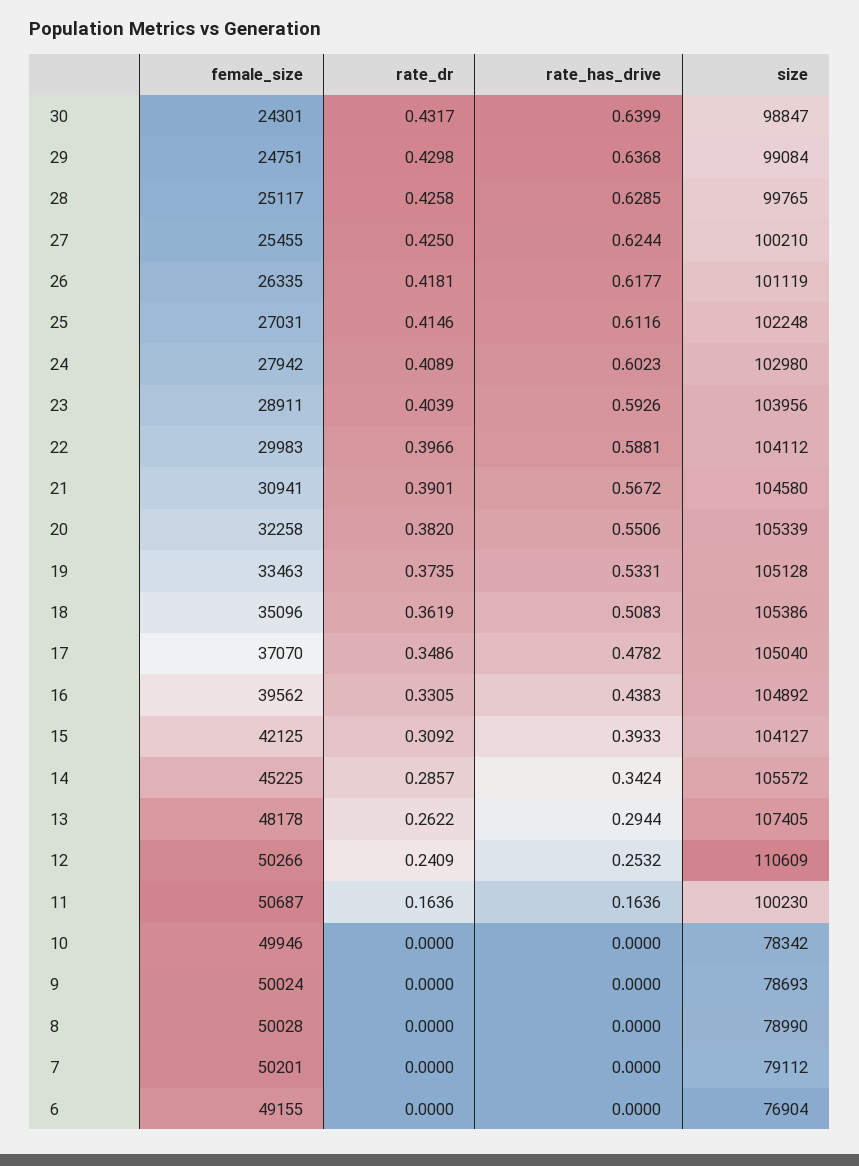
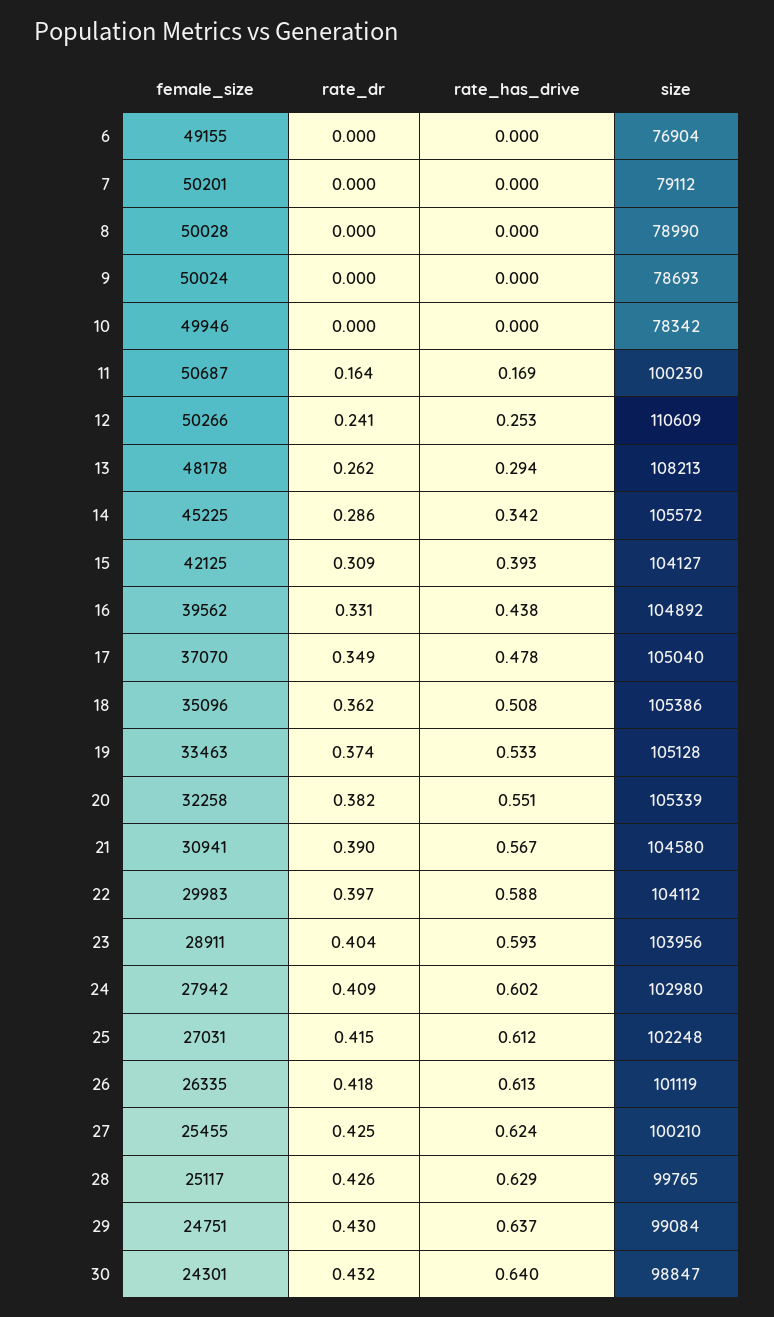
  {
    "female_size": {
      "30": 24301,
      "29": 24751,
      "28": 25117,
      "27": 25455,
      "26": 26335,
      "25": 27031,
      "24": 27942,
      "23": 28911,
      "22": 29983,
      "21": 30941,
      "20": 32258,
      "19": 33463,
      "18": 35096,
      "17": 37070,
      "16": 39562,
      "15": 42125,
      "14": 45225,
      "13": 48178,
      "12": 50266,
      "11": 50687,
      "10": 49946,
      "9": 50024,
      "8": 50028,
      "7": 50201,
      "6": 49155
    },
    "rate_dr": {
      "30": 0.4317,
      "29": 0.4298,
      "28": 0.4258,
      "27": 0.425,
      "26": 0.4181,
      "25": 0.4146,
      "24": 0.4089,
      "23": 0.4039,
      "22": 0.3966,
      "21": 0.3901,
      "20": 0.382,
      "19": 0.3735,
      "18": 0.3619,
      "17": 0.3486,
      "16": 0.3305,
      "15": 0.3092,
      "14": 0.2857,
      "13": 0.2622,
      "12": 0.2409,
      "11": 0.1636,
      "10": 0,
      "9": 0,
      "8": 0,
      "7": 0,
      "6": 0
    },
    "rate_has_drive": {
      "30": 0.6399,
      "29": 0.6368,
      "28": 0.6285,
      "27": 0.6244,
-     "26": 0.6177,
+     "26": 0.613,
      "25": 0.6116,
      "24": 0.6023,
      "23": 0.5926,
      "22": 0.5881,
      "21": 0.5672,
      "20": 0.5506,
      "19": 0.5331,
      "18": 0.5083,
      "17": 0.4782,
      "16": 0.4383,
      "15": 0.3933,
      "14": 0.3424,
      "13": 0.2944,
      "12": 0.2532,
-     "11": 0.1636,
+     "11": 0.169,
      "10": 0,
      "9": 0,
      "8": 0,
      "7": 0,
      "6": 0
    },
    "size": {
      "30": 98847,
      "29": 99084,
      "28": 99765,
      "27": 100210,
      "26": 101119,
      "25": 102248,
      "24": 102980,
      "23": 103956,
      "22": 104112,
      "21": 104580,
      "20": 105339,
      "19": 105128,
      "18": 105386,
      "17": 105040,
      "16": 104892,
      "15": 104127,
      "14": 105572,
-     "13": 107405,
+     "13": 108213,
      "12": 110609,
      "11": 100230,
      "10": 78342,
      "9": 78693,
      "8": 78990,
      "7": 79112,
      "6": 76904
    }
  }

